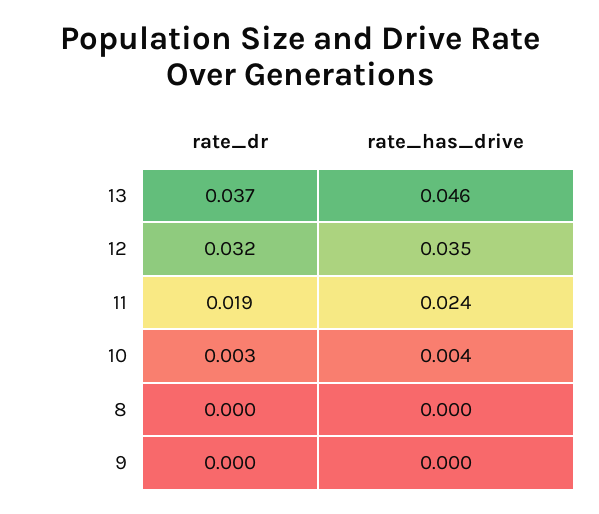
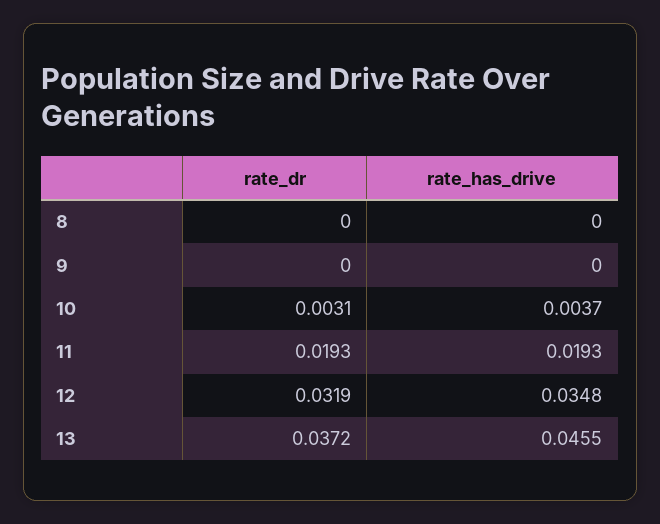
  {
    "rate_dr": {
      "13": 0.0372,
      "12": 0.0319,
      "11": 0.0193,
      "10": 0.0031,
      "8": 0,
      "9": 0
    },
    "rate_has_drive": {
      "13": 0.0455,
      "12": 0.0348,
-     "11": 0.024,
+     "11": 0.0193,
      "10": 0.0037,
      "8": 0,
      "9": 0
    }
  }

